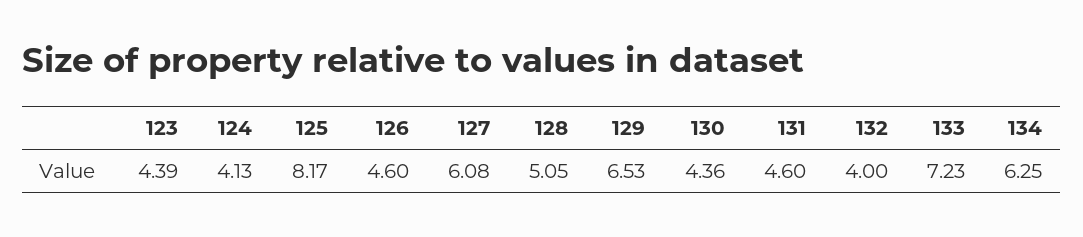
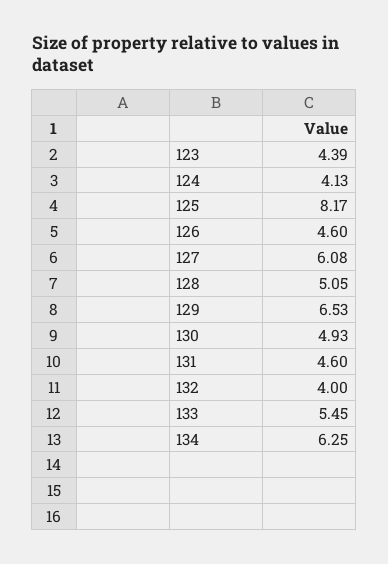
  {
    "123": 4.39,
    "124": 4.13,
    "125": 8.17,
    "126": 4.6,
    "127": 6.08,
    "128": 5.05,
    "129": 6.53,
-   "130": 4.36,
+   "130": 4.93,
    "131": 4.6,
    "132": 4,
-   "133": 7.23,
+   "133": 5.45,
    "134": 6.25
  }

